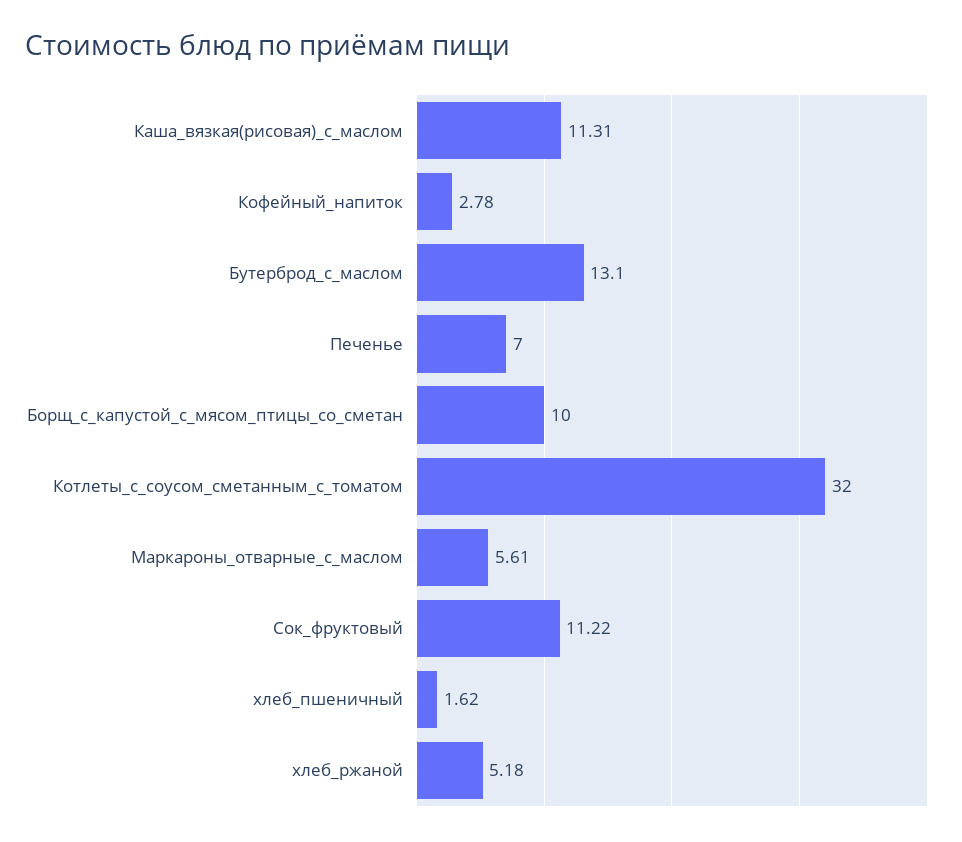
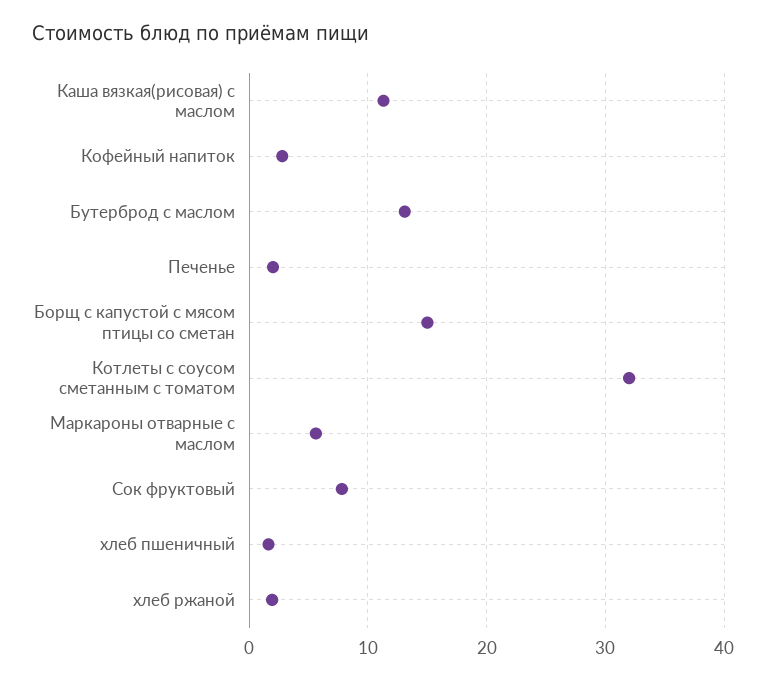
  {
    "Каша_вязкая(рисовая)_с_маслом": 11.31,
    "Кофейный_напиток": 2.78,
    "Бутерброд_с_маслом": 13.1,
-   "Печенье": 7,
+   "Печенье": 2,
-   "Борщ_с_капустой_с_мясом_птицы_со_сметан": 10,
+   "Борщ_с_капустой_с_мясом_птицы_со_сметан": 15,
    "Котлеты_с_соусом_сметанным_с_томатом": 32,
    "Маркароны_отварные_с_маслом": 5.61,
-   "Сок_фруктовый": 11.22,
+   "Сок_фруктовый": 8,
    "хлеб_пшеничный": 1.62,
-   "хлеб_ржаной": 5.18
+   "хлеб_ржаной": 2
  }

